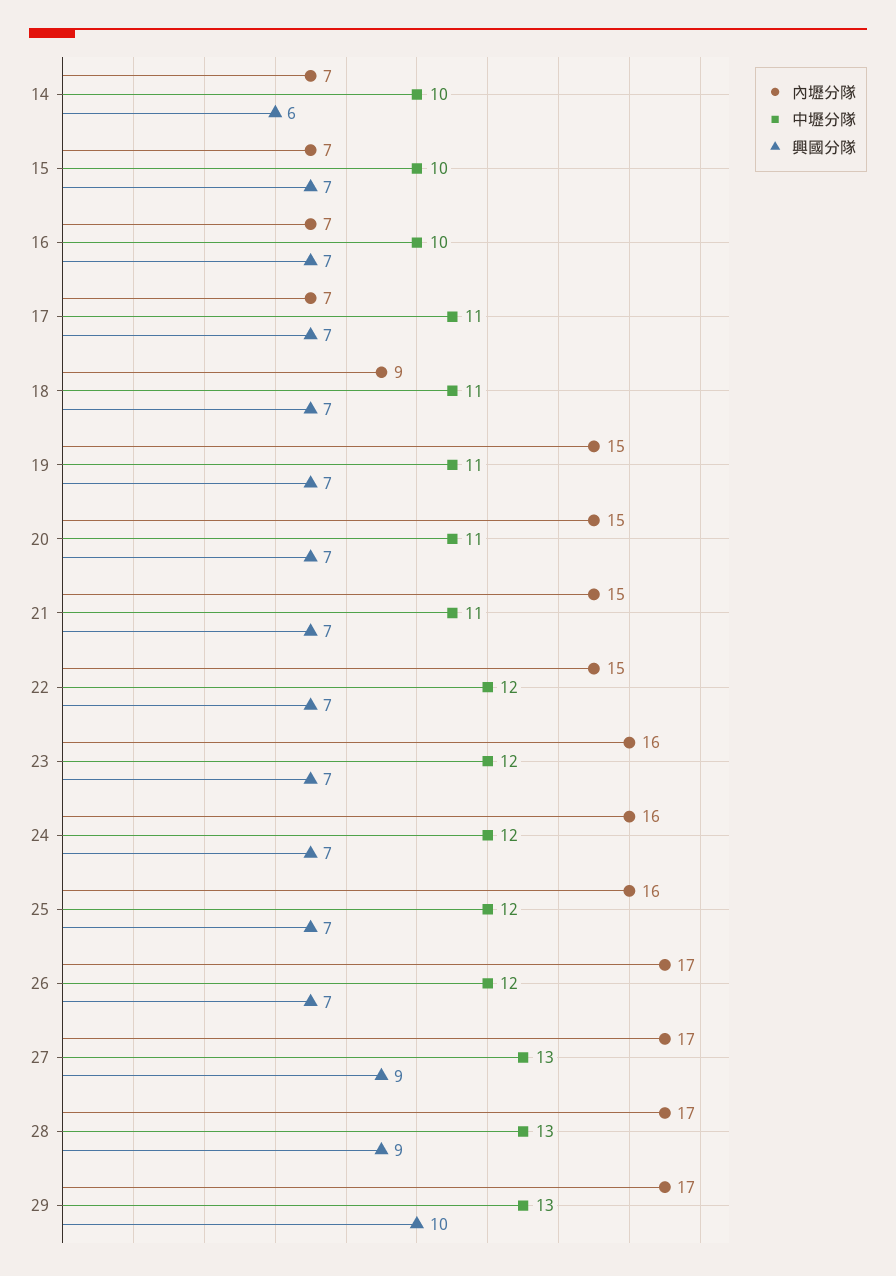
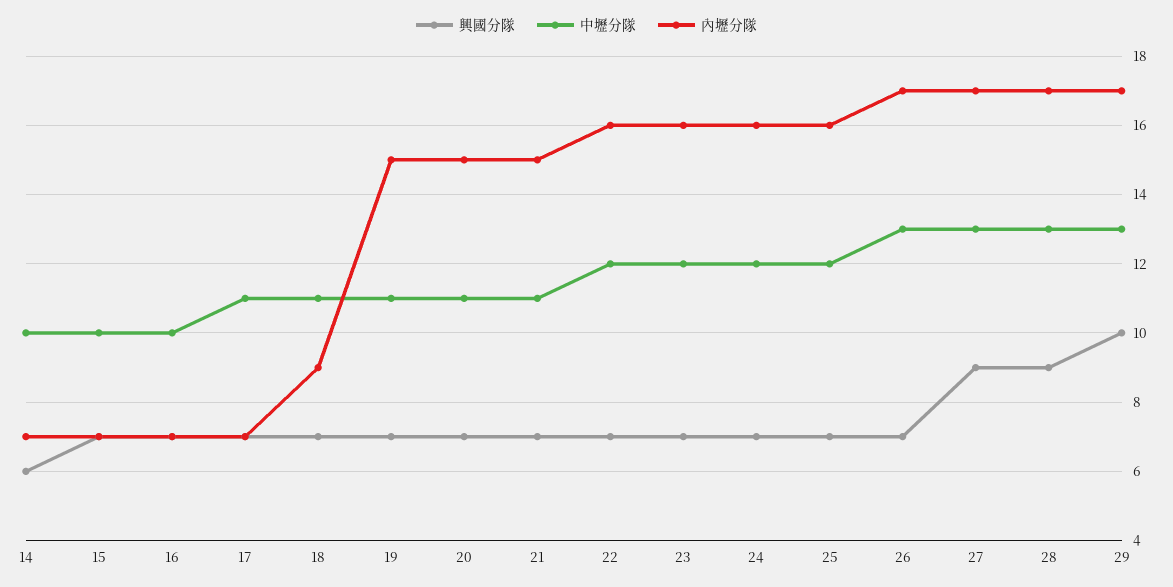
  {
    "內壢分隊": {
      "14": 7,
      "15": 7,
      "16": 7,
      "17": 7,
      "18": 9,
      "19": 15,
      "20": 15,
      "21": 15,
-     "22": 15,
+     "22": 16,
      "23": 16,
      "24": 16,
      "25": 16,
      "26": 17,
      "27": 17,
      "28": 17,
      "29": 17
    },
    "中壢分隊": {
      "14": 10,
      "15": 10,
      "16": 10,
      "17": 11,
      "18": 11,
      "19": 11,
      "20": 11,
      "21": 11,
      "22": 12,
      "23": 12,
      "24": 12,
      "25": 12,
-     "26": 12,
+     "26": 13,
      "27": 13,
      "28": 13,
      "29": 13
    },
    "興國分隊": {
      "14": 6,
      "15": 7,
      "16": 7,
      "17": 7,
      "18": 7,
      "19": 7,
      "20": 7,
      "21": 7,
      "22": 7,
      "23": 7,
      "24": 7,
      "25": 7,
      "26": 7,
      "27": 9,
      "28": 9,
      "29": 10
    }
  }

